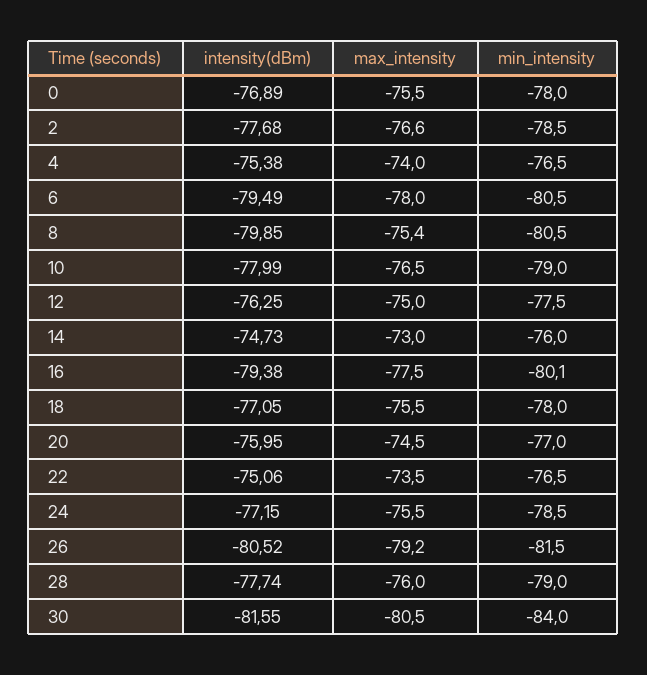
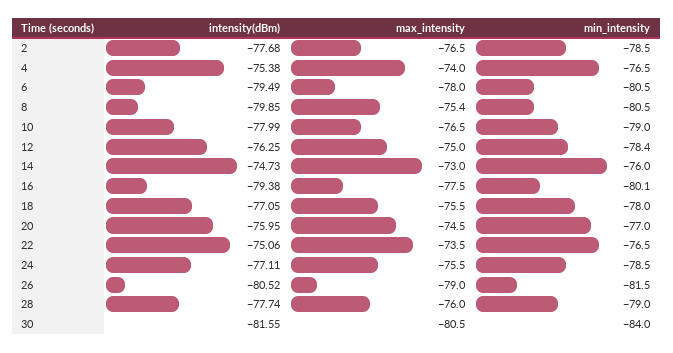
  {
    "intensity(dBm)": {
-     "0": -76.89,
      "2": -77.68,
      "4": -75.38,
      "6": -79.49,
      "8": -79.85,
      "10": -77.99,
      "12": -76.25,
      "14": -74.73,
      "16": -79.38,
      "18": -77.05,
      "20": -75.95,
      "22": -75.06,
-     "24": -77.15,
+     "24": -77.11,
      "26": -80.52,
      "28": -77.74,
      "30": -81.55
    },
    "max_intensity": {
-     "0": -75.5,
-     "2": -76.6,
+     "2": -76.5,
      "4": -74,
      "6": -78,
      "8": -75.4,
      "10": -76.5,
      "12": -75,
      "14": -73,
      "16": -77.5,
      "18": -75.5,
      "20": -74.5,
      "22": -73.5,
      "24": -75.5,
-     "26": -79.2,
+     "26": -79,
      "28": -76,
      "30": -80.5
    },
    "min_intensity": {
-     "0": -78,
      "2": -78.5,
      "4": -76.5,
      "6": -80.5,
      "8": -80.5,
      "10": -79,
-     "12": -77.5,
+     "12": -78.4,
      "14": -76,
      "16": -80.1,
      "18": -78,
      "20": -77,
      "22": -76.5,
      "24": -78.5,
      "26": -81.5,
      "28": -79,
      "30": -84
    }
  }

